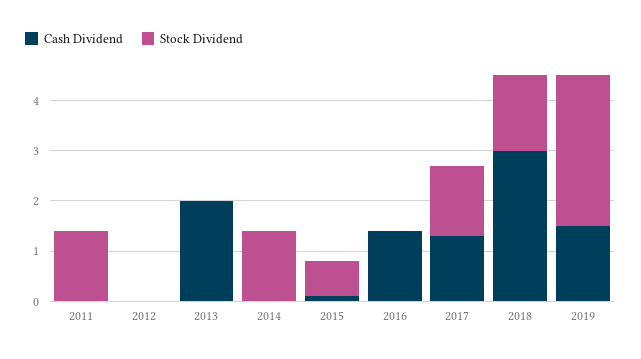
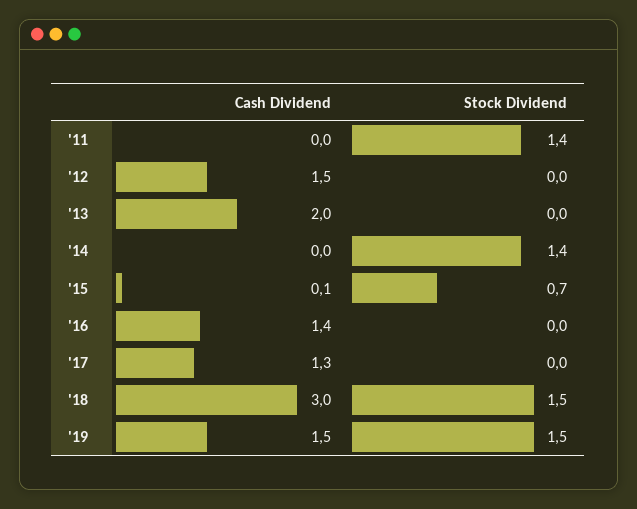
  {
    "Cash Dividend": {
      "2011": 0,
-     "2012": 0,
+     "2012": 1.5,
      "2013": 2,
      "2014": 0,
      "2015": 0.1,
      "2016": 1.4,
      "2017": 1.3,
      "2018": 3,
      "2019": 1.5
    },
    "Stock Dividend": {
      "2011": 1.4,
      "2012": 0,
      "2013": 0,
      "2014": 1.4,
      "2015": 0.7,
      "2016": 0,
-     "2017": 1.5,
+     "2017": 0,
      "2018": 1.5,
-     "2019": 3
+     "2019": 1.5
    }
  }

